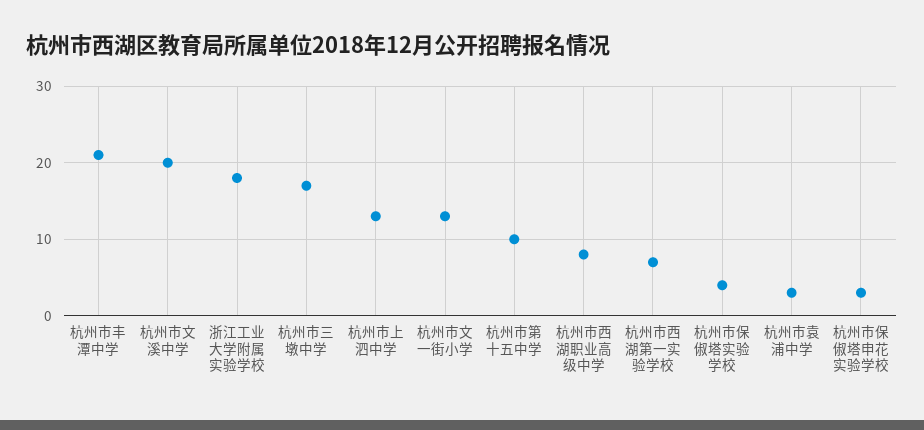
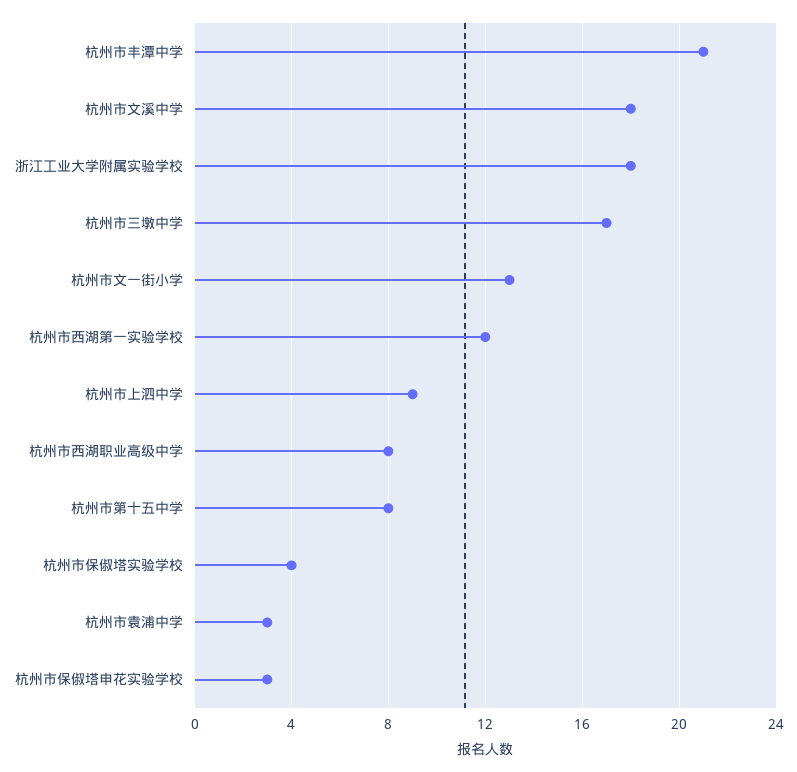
  {
    "杭州市丰潭中学": 21,
-   "杭州市文溪中学": 20,
+   "杭州市文溪中学": 18,
    "浙江工业大学附属实验学校": 18,
    "杭州市三墩中学": 17,
-   "杭州市上泗中学": 13,
+   "杭州市上泗中学": 9,
    "杭州市文一街小学": 13,
-   "杭州市第十五中学": 10,
+   "杭州市第十五中学": 8,
    "杭州市西湖职业高级中学": 8,
-   "杭州市西湖第一实验学校": 7,
+   "杭州市西湖第一实验学校": 12,
    "杭州市保俶塔实验学校": 4,
    "杭州市袁浦中学": 3,
    "杭州市保俶塔申花实验学校": 3
  }

